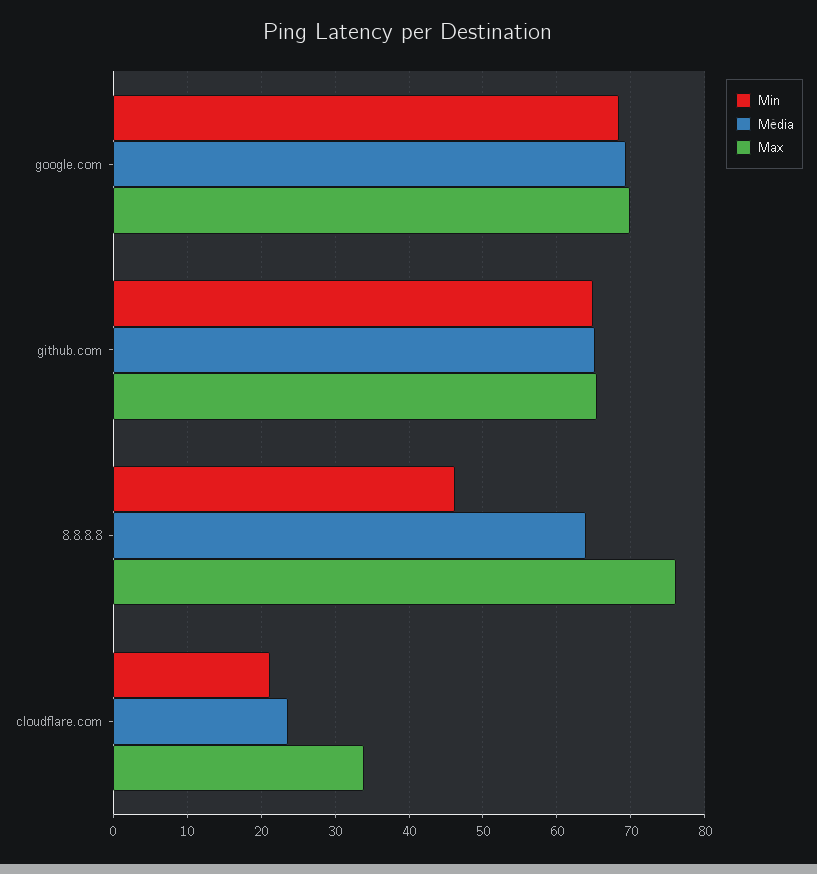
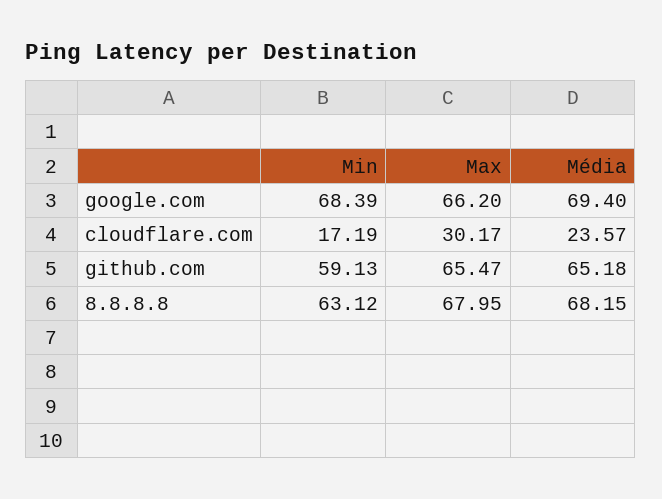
  {
    "Min": {
      "google.com": 68.39,
-     "github.com": 65,
+     "github.com": 59.13,
-     "8.8.8.8": 46,
+     "8.8.8.8": 63.12,
-     "cloudflare.com": 21
+     "cloudflare.com": 17.19
    },
    "Média": {
      "google.com": 69.4,
      "github.com": 65.18,
-     "8.8.8.8": 64,
+     "8.8.8.8": 68.15,
      "cloudflare.com": 23.57
    },
    "Max": {
-     "google.com": 70,
+     "google.com": 66.2,
      "github.com": 65.47,
-     "8.8.8.8": 76,
+     "8.8.8.8": 67.95,
-     "cloudflare.com": 34
+     "cloudflare.com": 30.17
    }
  }

